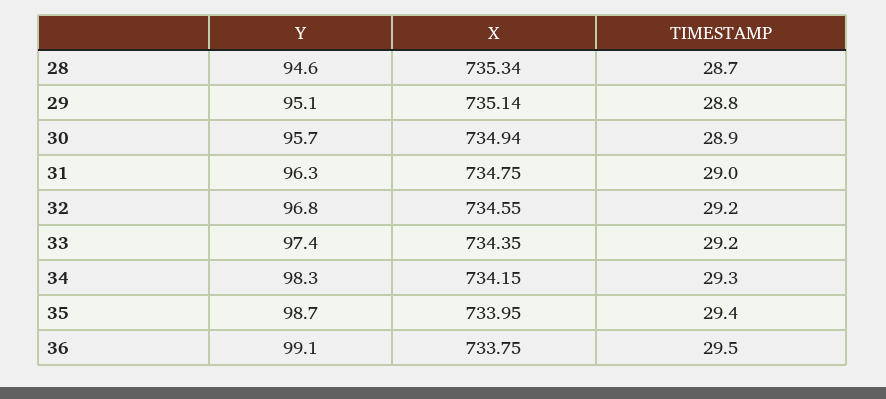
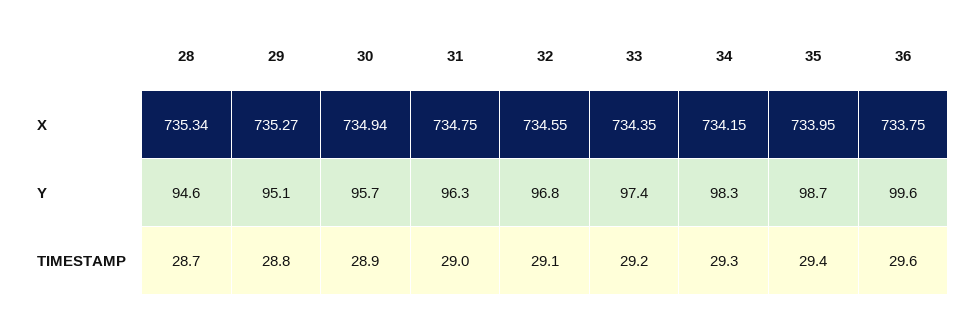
  {
    "Y": {
      "28": 94.6,
      "29": 95.1,
      "30": 95.7,
      "31": 96.3,
      "32": 96.8,
      "33": 97.4,
      "34": 98.3,
      "35": 98.7,
-     "36": 99.1
+     "36": 99.6
    },
    "X": {
      "28": 735.34,
-     "29": 735.14,
+     "29": 735.27,
      "30": 734.94,
      "31": 734.75,
      "32": 734.55,
      "33": 734.35,
      "34": 734.15,
      "35": 733.95,
      "36": 733.75
    },
    "TIMESTAMP": {
      "28": 28.7,
      "29": 28.8,
      "30": 28.9,
      "31": 29,
-     "32": 29.2,
+     "32": 29.1,
      "33": 29.2,
      "34": 29.3,
      "35": 29.4,
-     "36": 29.5
+     "36": 29.6
    }
  }

